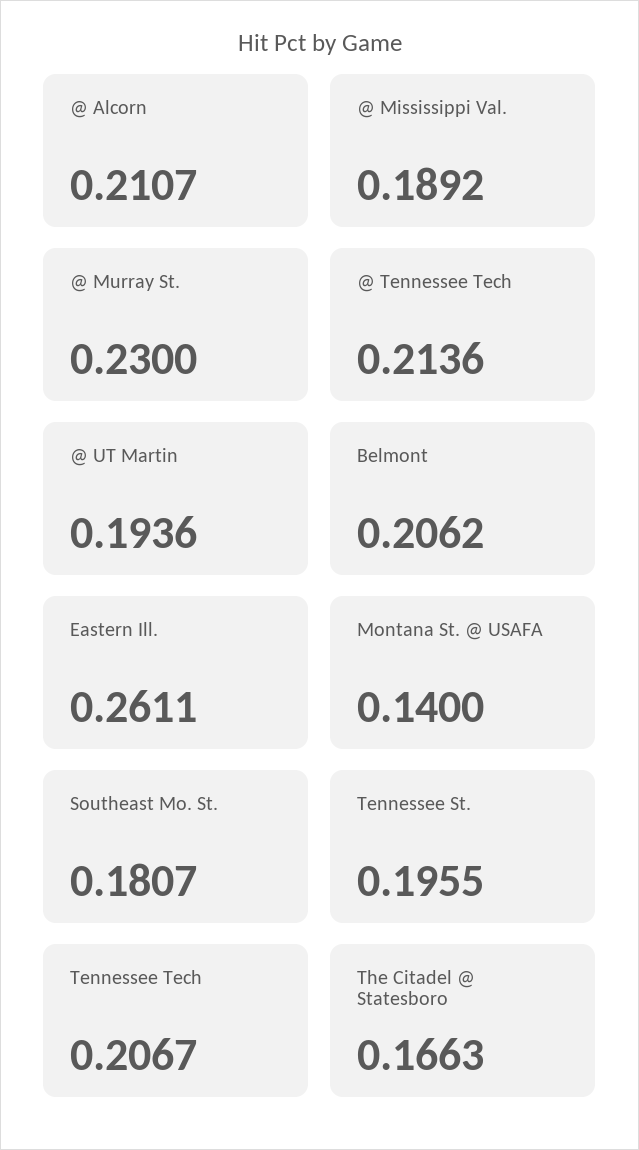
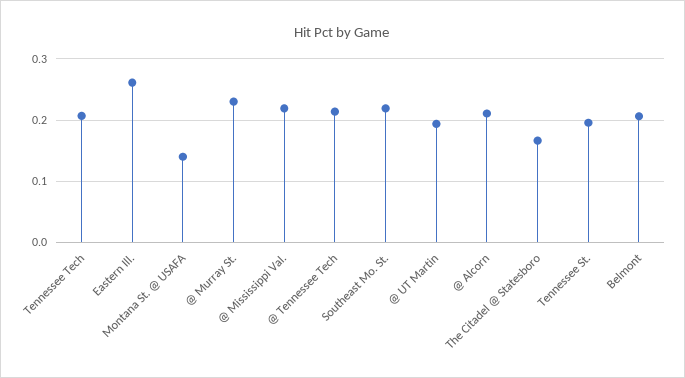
  {
    "@ Alcorn": 0.2107,
-   "@ Mississippi Val.": 0.1892,
+   "@ Mississippi Val.": 0.22,
    "@ Murray St.": 0.23,
    "@ Tennessee Tech": 0.2136,
    "@ UT Martin": 0.1936,
    "Belmont": 0.2062,
    "Eastern Ill.": 0.2611,
    "Montana St. @ USAFA": 0.14,
-   "Southeast Mo. St.": 0.1807,
+   "Southeast Mo. St.": 0.22,
    "Tennessee St.": 0.1955,
    "Tennessee Tech": 0.2067,
    "The Citadel @ Statesboro": 0.1663
  }

